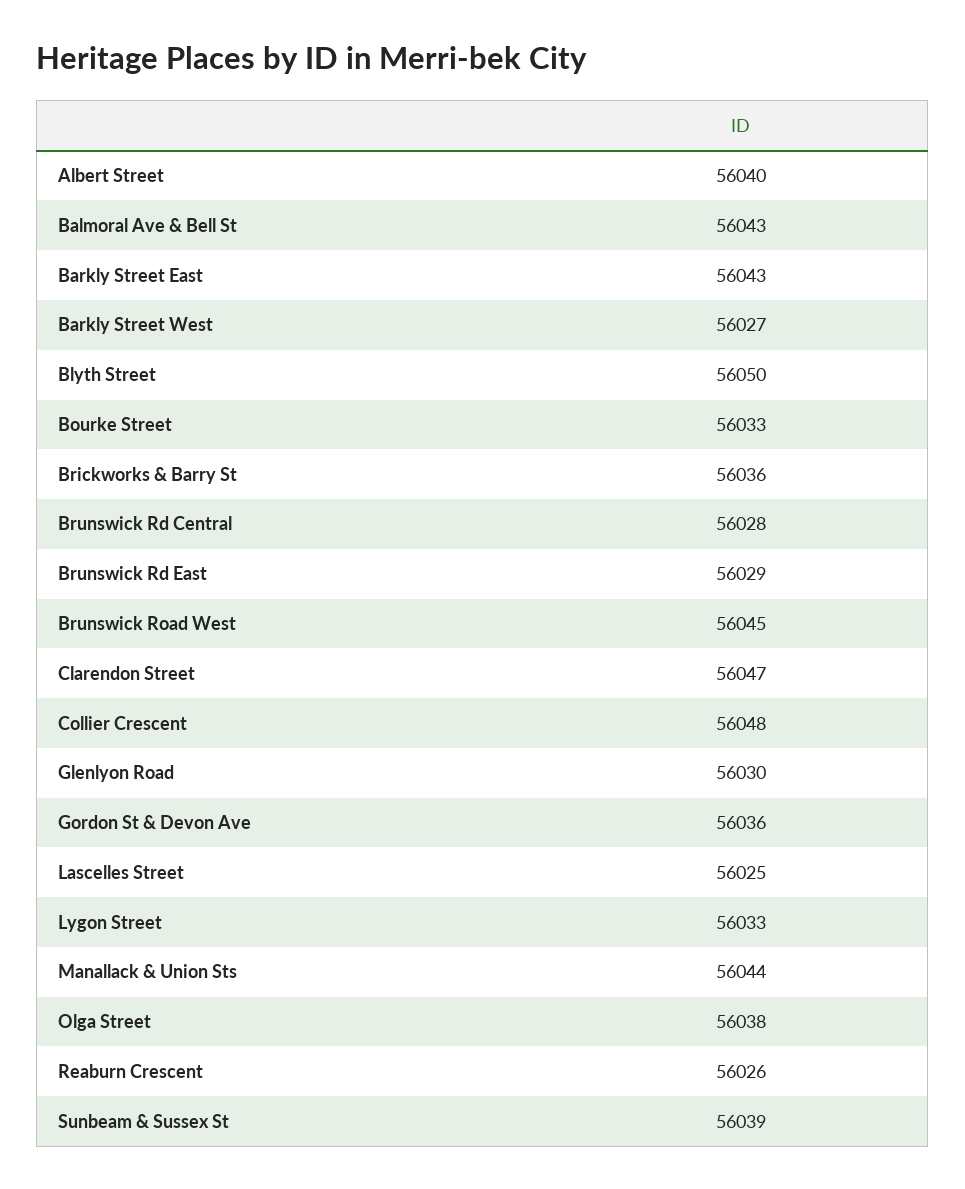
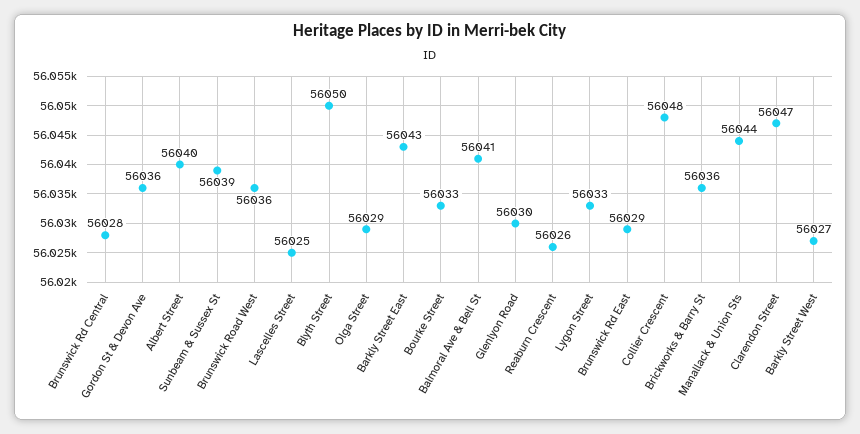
  {
    "Albert Street": 56040,
-   "Balmoral Ave & Bell St": 56043,
+   "Balmoral Ave & Bell St": 56041,
    "Barkly Street East": 56043,
    "Barkly Street West": 56027,
    "Blyth Street": 56050,
    "Bourke Street": 56033,
    "Brickworks & Barry St": 56036,
    "Brunswick Rd Central": 56028,
    "Brunswick Rd East": 56029,
-   "Brunswick Road West": 56045,
+   "Brunswick Road West": 56036,
    "Clarendon Street": 56047,
    "Collier Crescent": 56048,
    "Glenlyon Road": 56030,
    "Gordon St & Devon Ave": 56036,
    "Lascelles Street": 56025,
    "Lygon Street": 56033,
    "Manallack & Union Sts": 56044,
-   "Olga Street": 56038,
+   "Olga Street": 56029,
    "Reaburn Crescent": 56026,
    "Sunbeam & Sussex St": 56039
  }

